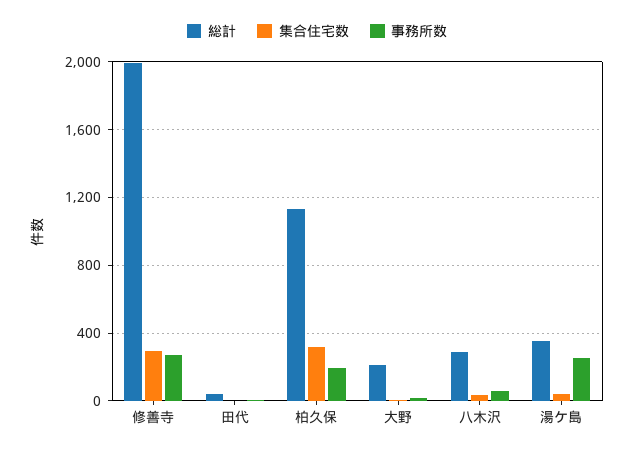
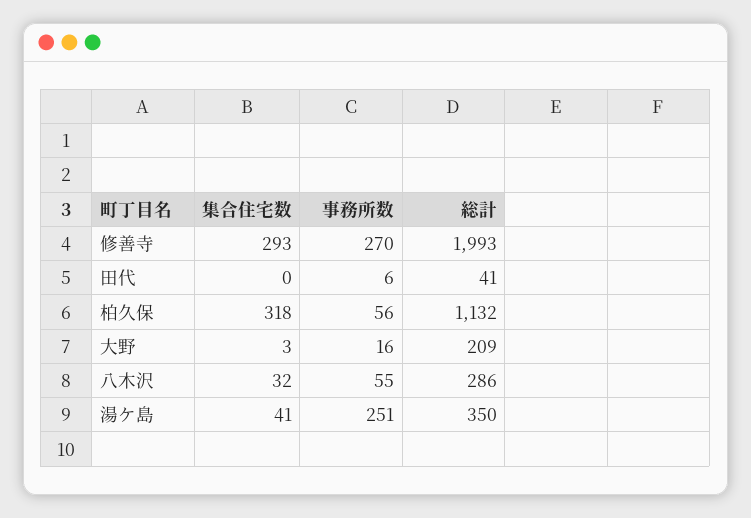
  {
    "総計": {
      "修善寺": 1993,
      "田代": 41,
      "柏久保": 1132,
      "大野": 209,
      "八木沢": 286,
      "湯ケ島": 350
    },
    "集合住宅数": {
      "修善寺": 293,
      "田代": 0,
      "柏久保": 318,
      "大野": 3,
      "八木沢": 32,
      "湯ケ島": 41
    },
    "事務所数": {
      "修善寺": 270,
      "田代": 6,
-     "柏久保": 200,
+     "柏久保": 56,
      "大野": 16,
      "八木沢": 55,
      "湯ケ島": 251
    }
  }

